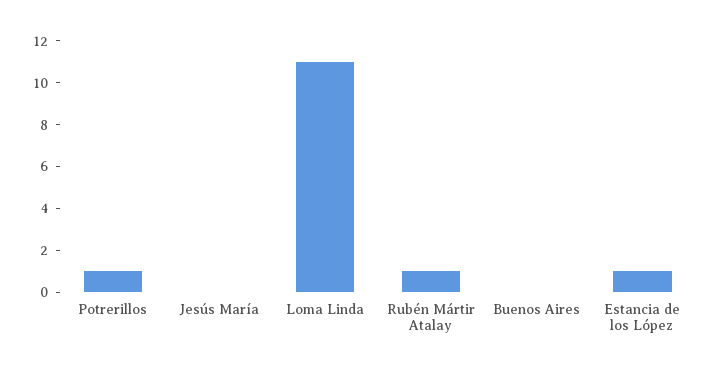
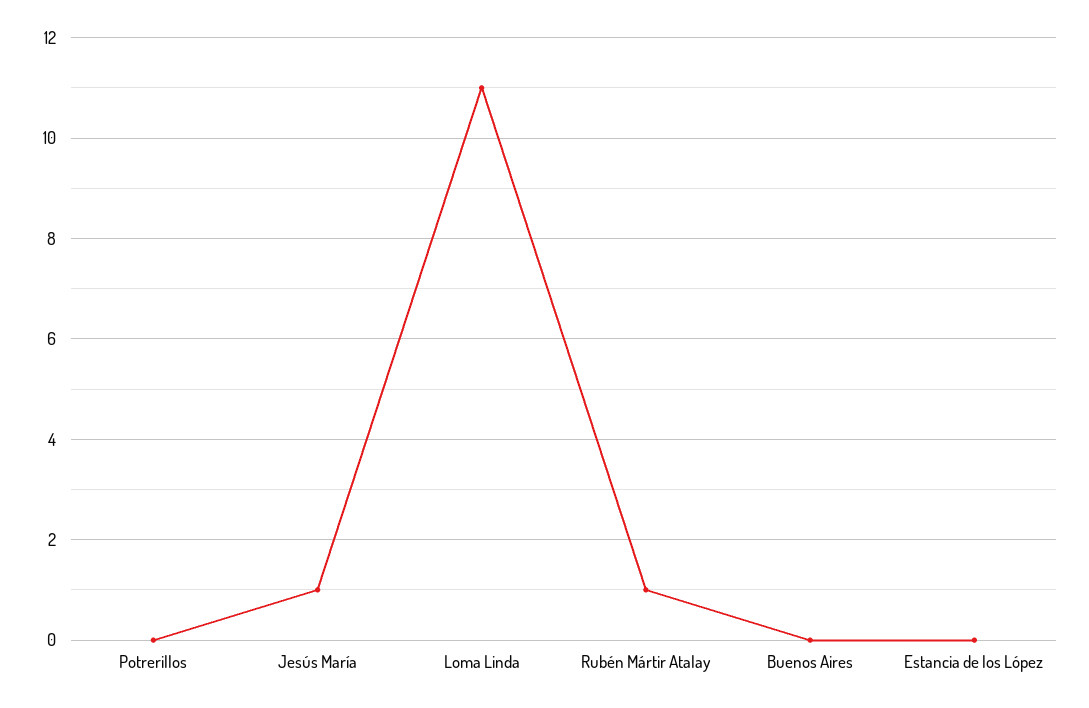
  {
-   "Potrerillos": 1,
+   "Potrerillos": 0,
-   "Jesús María": 0,
+   "Jesús María": 1,
    "Loma Linda": 11,
    "Rubén Mártir Atalay": 1,
    "Buenos Aires": 0,
-   "Estancia de los López": 1
+   "Estancia de los López": 0
  }

